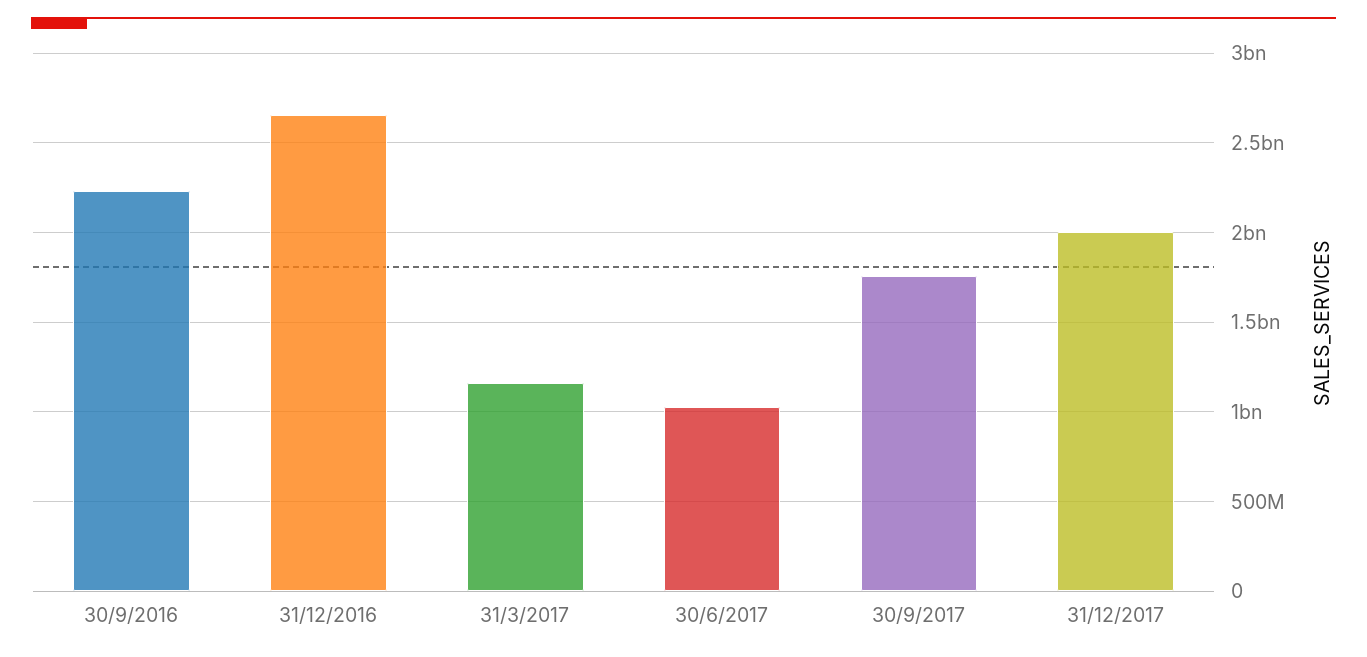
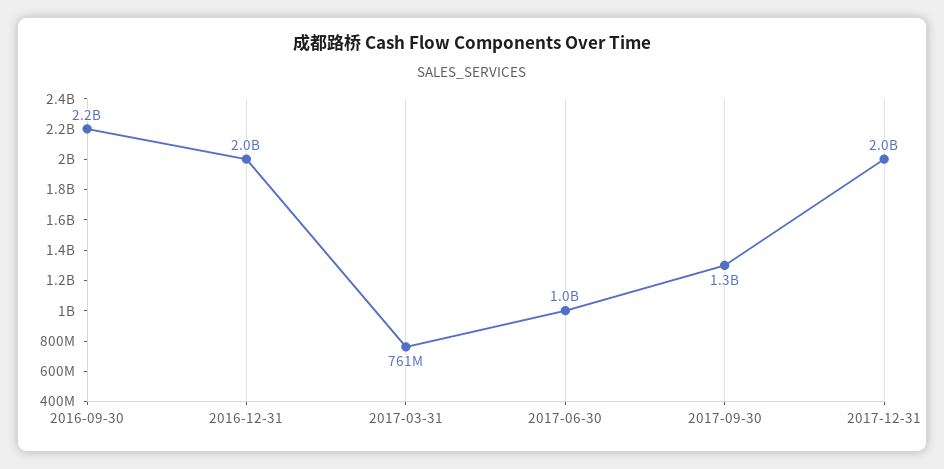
  {
    "30/9/2016": 2200000000,
-   "31/12/2016": 2650000000,
+   "31/12/2016": 2000000000,
-   "31/3/2017": 1150000000,
+   "31/3/2017": 761000000,
    "30/6/2017": 1000000000,
-   "30/9/2017": 1750000000,
+   "30/9/2017": 1300000000,
    "31/12/2017": 2000000000
  }

